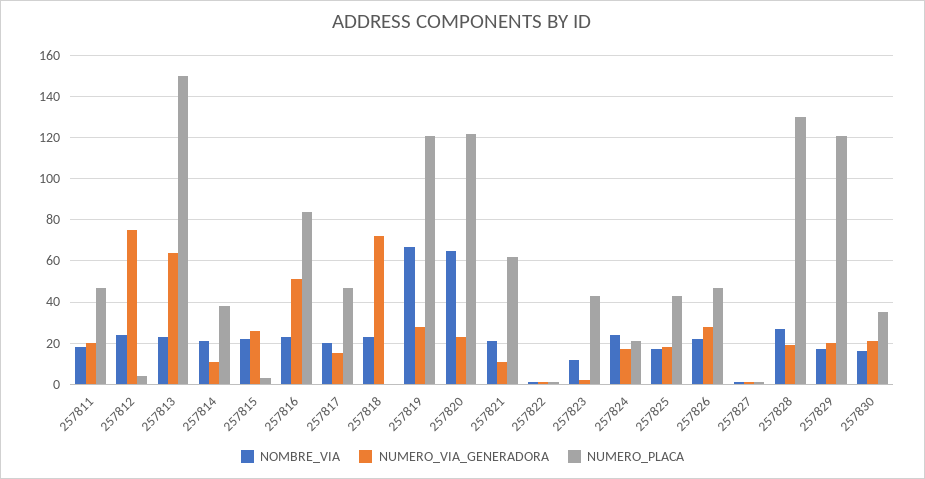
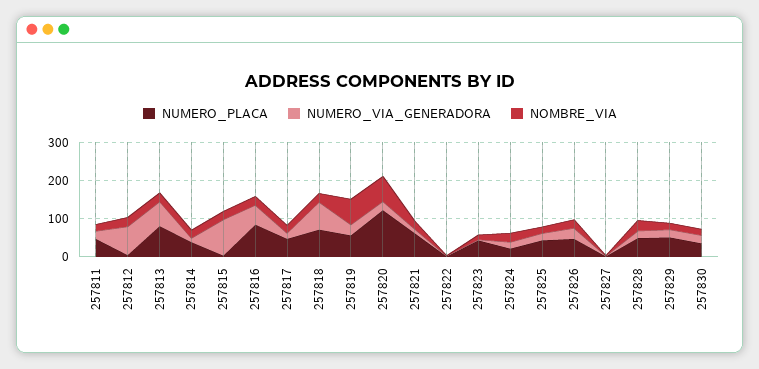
  {
    "NOMBRE_VIA": {
      "257811": 20,
      "257812": 25,
      "257813": 25,
      "257814": 20,
      "257815": 20,
      "257816": 25,
      "257817": 20,
      "257818": 25,
      "257819": 65,
      "257820": 65,
      "257821": 20,
      "257822": 0,
      "257823": 10,
      "257824": 25,
      "257825": 15,
      "257826": 20,
      "257827": 0,
      "257828": 25,
      "257829": 15,
      "257830": 15
    },
    "NUMERO_VIA_GENERADORA": {
      "257811": 20,
      "257812": 75,
      "257813": 65,
      "257814": 10,
-     "257815": 25,
+     "257815": 100,
      "257816": 50,
      "257817": 15,
      "257818": 70,
      "257819": 30,
      "257820": 25,
      "257821": 10,
      "257822": 0,
      "257823": 0,
      "257824": 15,
      "257825": 20,
      "257826": 30,
      "257827": 0,
      "257828": 20,
      "257829": 20,
      "257830": 20
    },
    "NUMERO_PLACA": {
      "257811": 45,
      "257812": 5,
-     "257813": 150,
+     "257813": 75,
      "257814": 40,
      "257815": 5,
      "257816": 85,
      "257817": 45,
-     "257818": 0,
+     "257818": 75,
-     "257819": 120,
+     "257819": 50,
      "257820": 120,
      "257821": 60,
      "257822": 0,
      "257823": 45,
      "257824": 20,
      "257825": 45,
      "257826": 45,
      "257827": 0,
-     "257828": 130,
+     "257828": 50,
-     "257829": 120,
+     "257829": 50,
      "257830": 35
    }
  }

